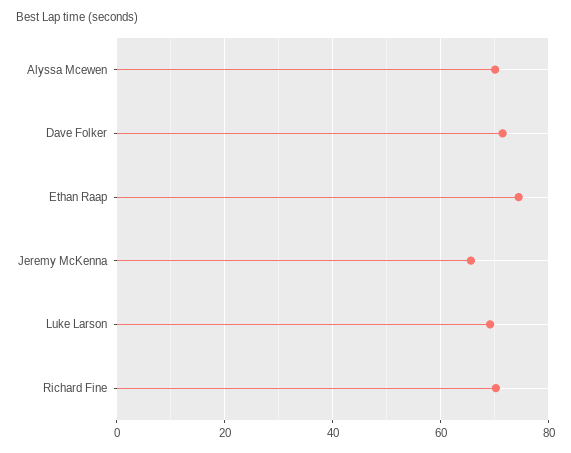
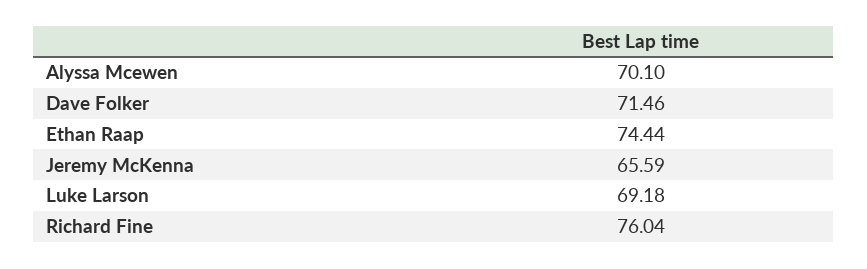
  {
    "Alyssa Mcewen": 70.1,
    "Dave Folker": 71.46,
    "Ethan Raap": 74.44,
    "Jeremy McKenna": 65.59,
    "Luke Larson": 69.18,
-   "Richard Fine": 70
+   "Richard Fine": 76.04
  }

